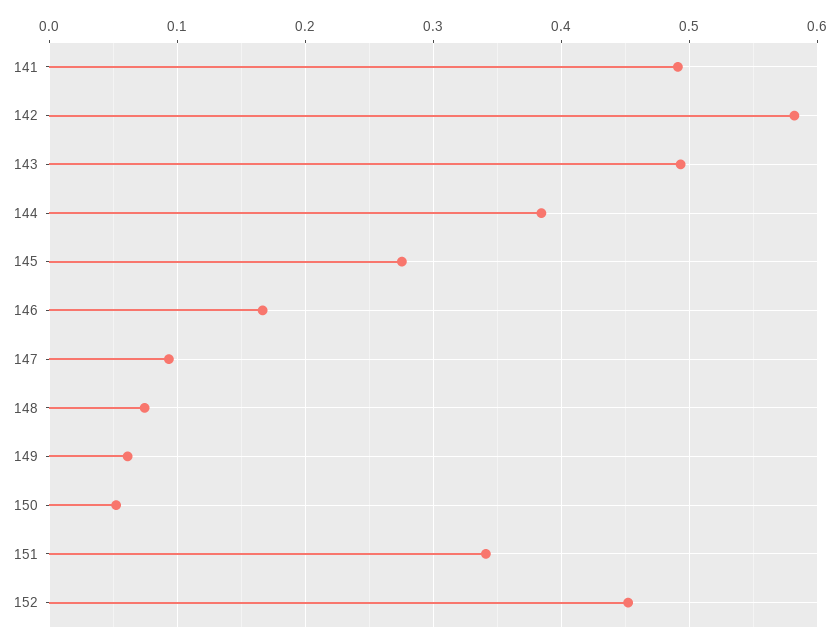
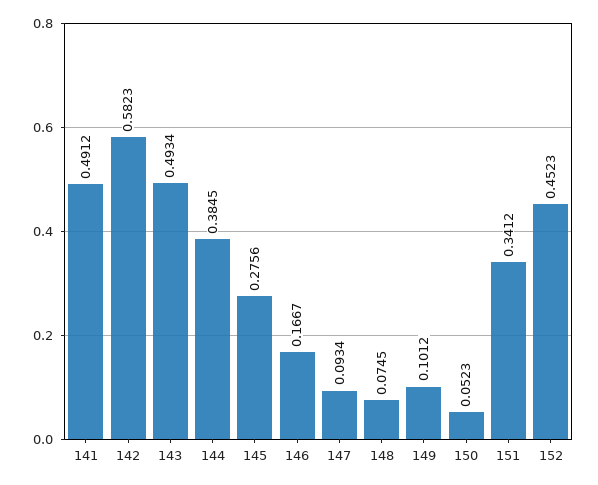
  {
    "141": 0.4912,
    "142": 0.5823,
    "143": 0.4934,
    "144": 0.3845,
    "145": 0.2756,
    "146": 0.1667,
    "147": 0.0934,
    "148": 0.0745,
-   "149": 0.06,
+   "149": 0.1012,
    "150": 0.0523,
    "151": 0.3412,
    "152": 0.4523
  }

